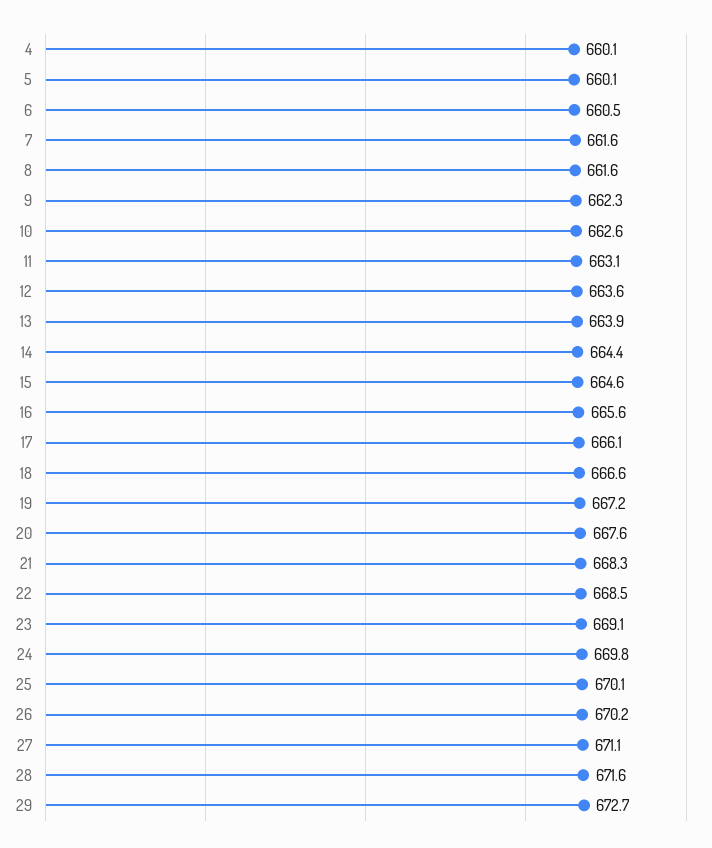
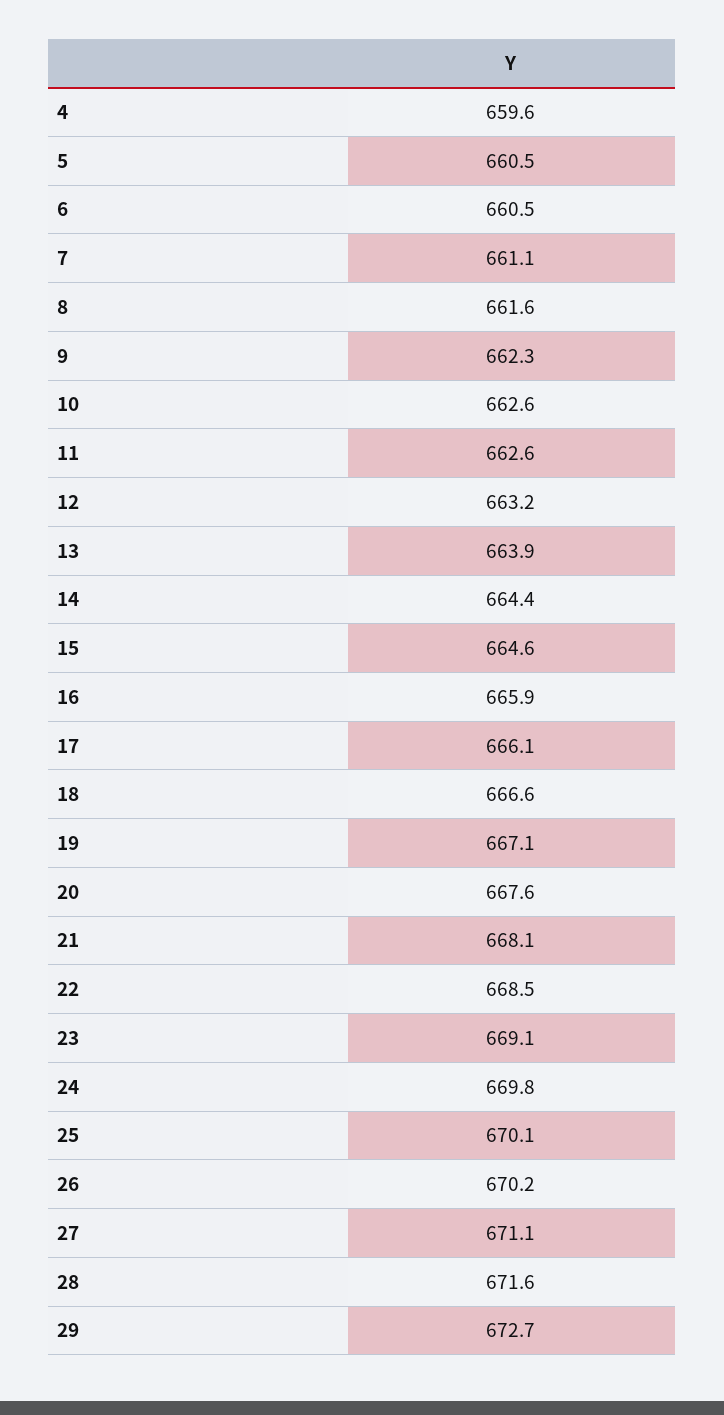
  {
-   "4": 660.1,
+   "4": 659.6,
-   "5": 660.1,
+   "5": 660.5,
    "6": 660.5,
-   "7": 661.6,
+   "7": 661.1,
    "8": 661.6,
    "9": 662.3,
    "10": 662.6,
-   "11": 663.1,
+   "11": 662.6,
-   "12": 663.6,
+   "12": 663.2,
    "13": 663.9,
    "14": 664.4,
    "15": 664.6,
-   "16": 665.6,
+   "16": 665.9,
    "17": 666.1,
    "18": 666.6,
-   "19": 667.2,
+   "19": 667.1,
    "20": 667.6,
-   "21": 668.3,
+   "21": 668.1,
    "22": 668.5,
    "23": 669.1,
    "24": 669.8,
    "25": 670.1,
    "26": 670.2,
    "27": 671.1,
    "28": 671.6,
    "29": 672.7
  }

